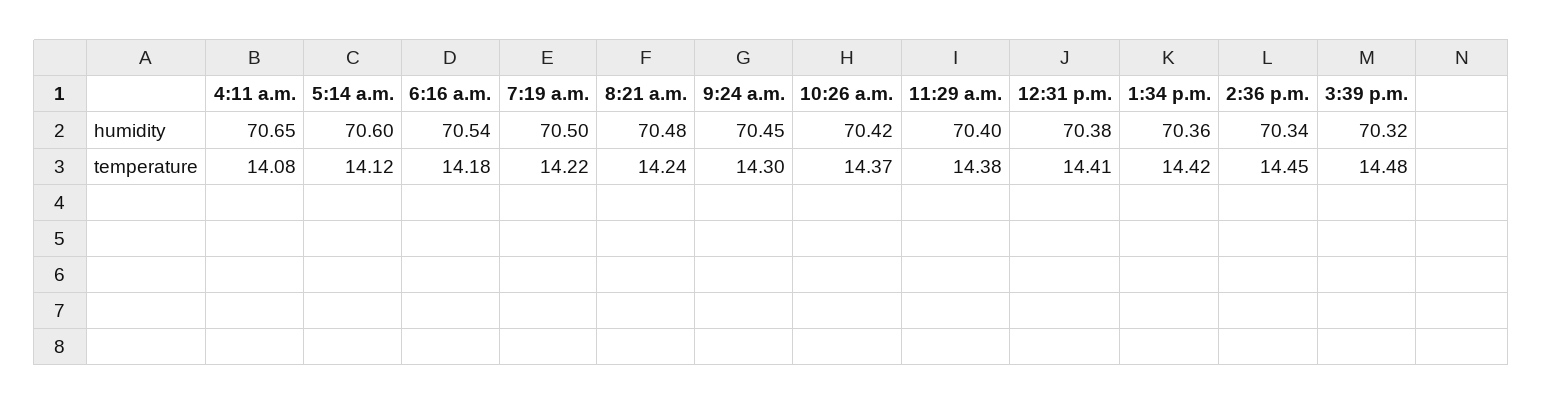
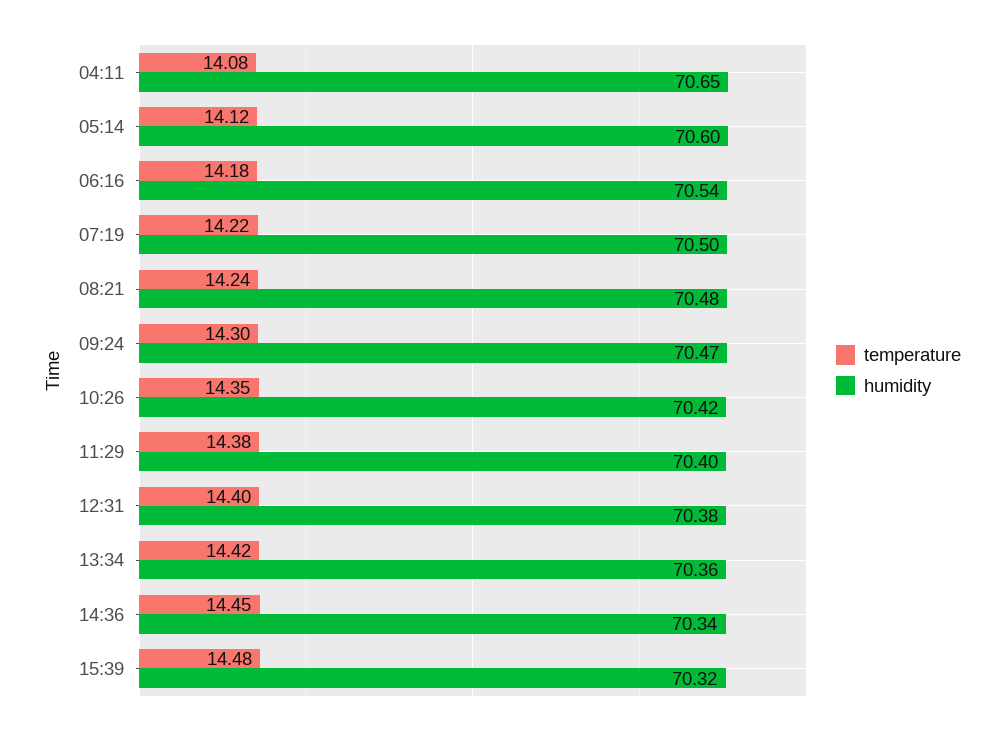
  {
    "humidity": {
      "4:11 a.m.": 70.65,
      "5:14 a.m.": 70.6,
      "6:16 a.m.": 70.54,
      "7:19 a.m.": 70.5,
      "8:21 a.m.": 70.48,
-     "9:24 a.m.": 70.45,
+     "9:24 a.m.": 70.47,
      "10:26 a.m.": 70.42,
      "11:29 a.m.": 70.4,
      "12:31 p.m.": 70.38,
      "1:34 p.m.": 70.36,
      "2:36 p.m.": 70.34,
      "3:39 p.m.": 70.32
    },
    "temperature": {
      "4:11 a.m.": 14.08,
      "5:14 a.m.": 14.12,
      "6:16 a.m.": 14.18,
      "7:19 a.m.": 14.22,
      "8:21 a.m.": 14.24,
      "9:24 a.m.": 14.3,
-     "10:26 a.m.": 14.37,
+     "10:26 a.m.": 14.35,
      "11:29 a.m.": 14.38,
-     "12:31 p.m.": 14.41,
+     "12:31 p.m.": 14.4,
      "1:34 p.m.": 14.42,
      "2:36 p.m.": 14.45,
      "3:39 p.m.": 14.48
    }
  }

